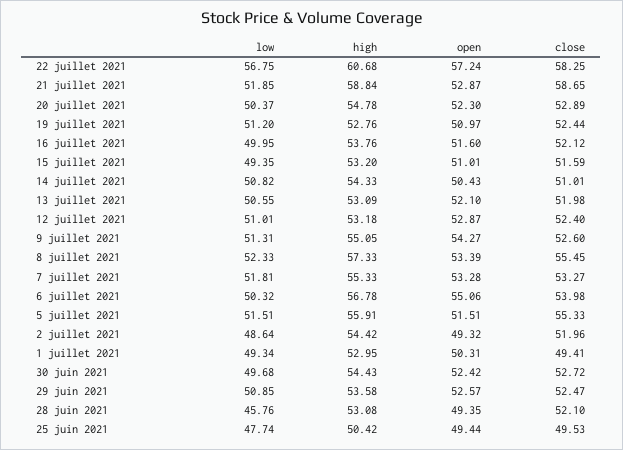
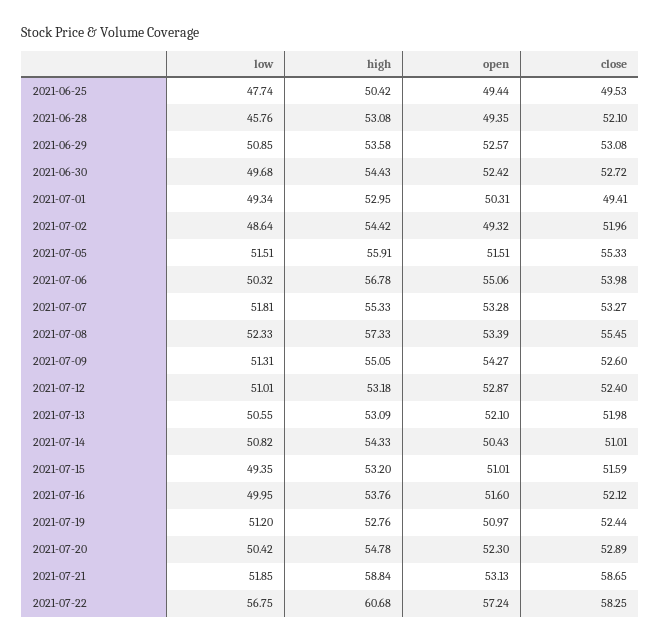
  {
    "low": {
      "22 juillet 2021": 56.75,
      "21 juillet 2021": 51.85,
-     "20 juillet 2021": 50.37,
+     "20 juillet 2021": 50.42,
      "19 juillet 2021": 51.2,
      "16 juillet 2021": 49.95,
      "15 juillet 2021": 49.35,
      "14 juillet 2021": 50.82,
      "13 juillet 2021": 50.55,
      "12 juillet 2021": 51.01,
      "9 juillet 2021": 51.31,
      "8 juillet 2021": 52.33,
      "7 juillet 2021": 51.81,
      "6 juillet 2021": 50.32,
      "5 juillet 2021": 51.51,
      "2 juillet 2021": 48.64,
      "1 juillet 2021": 49.34,
      "30 juin 2021": 49.68,
      "29 juin 2021": 50.85,
      "28 juin 2021": 45.76,
      "25 juin 2021": 47.74
    },
    "high": {
      "22 juillet 2021": 60.68,
      "21 juillet 2021": 58.84,
      "20 juillet 2021": 54.78,
      "19 juillet 2021": 52.76,
      "16 juillet 2021": 53.76,
      "15 juillet 2021": 53.2,
      "14 juillet 2021": 54.33,
      "13 juillet 2021": 53.09,
      "12 juillet 2021": 53.18,
      "9 juillet 2021": 55.05,
      "8 juillet 2021": 57.33,
      "7 juillet 2021": 55.33,
      "6 juillet 2021": 56.78,
      "5 juillet 2021": 55.91,
      "2 juillet 2021": 54.42,
      "1 juillet 2021": 52.95,
      "30 juin 2021": 54.43,
      "29 juin 2021": 53.58,
      "28 juin 2021": 53.08,
      "25 juin 2021": 50.42
    },
    "open": {
      "22 juillet 2021": 57.24,
-     "21 juillet 2021": 52.87,
+     "21 juillet 2021": 53.13,
      "20 juillet 2021": 52.3,
      "19 juillet 2021": 50.97,
      "16 juillet 2021": 51.6,
      "15 juillet 2021": 51.01,
      "14 juillet 2021": 50.43,
      "13 juillet 2021": 52.1,
      "12 juillet 2021": 52.87,
      "9 juillet 2021": 54.27,
      "8 juillet 2021": 53.39,
      "7 juillet 2021": 53.28,
      "6 juillet 2021": 55.06,
      "5 juillet 2021": 51.51,
      "2 juillet 2021": 49.32,
      "1 juillet 2021": 50.31,
      "30 juin 2021": 52.42,
      "29 juin 2021": 52.57,
      "28 juin 2021": 49.35,
      "25 juin 2021": 49.44
    },
    "close": {
      "22 juillet 2021": 58.25,
      "21 juillet 2021": 58.65,
      "20 juillet 2021": 52.89,
      "19 juillet 2021": 52.44,
      "16 juillet 2021": 52.12,
      "15 juillet 2021": 51.59,
      "14 juillet 2021": 51.01,
      "13 juillet 2021": 51.98,
      "12 juillet 2021": 52.4,
      "9 juillet 2021": 52.6,
      "8 juillet 2021": 55.45,
      "7 juillet 2021": 53.27,
      "6 juillet 2021": 53.98,
      "5 juillet 2021": 55.33,
      "2 juillet 2021": 51.96,
      "1 juillet 2021": 49.41,
      "30 juin 2021": 52.72,
-     "29 juin 2021": 52.47,
+     "29 juin 2021": 53.08,
      "28 juin 2021": 52.1,
      "25 juin 2021": 49.53
    }
  }

